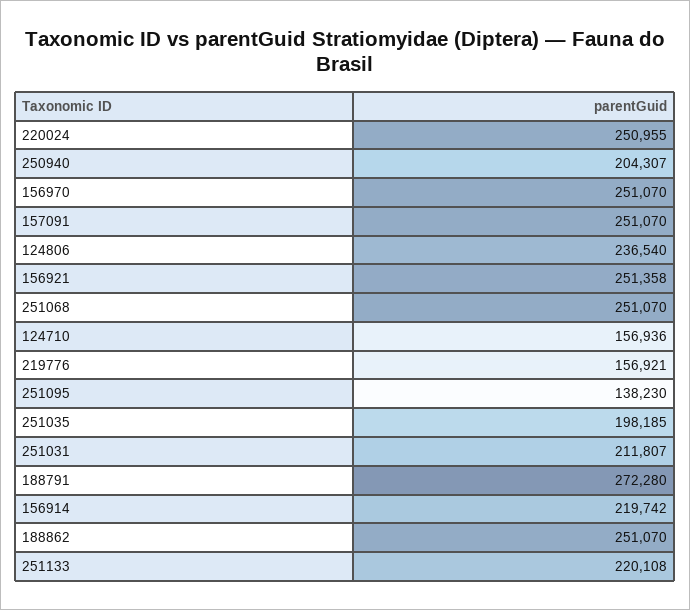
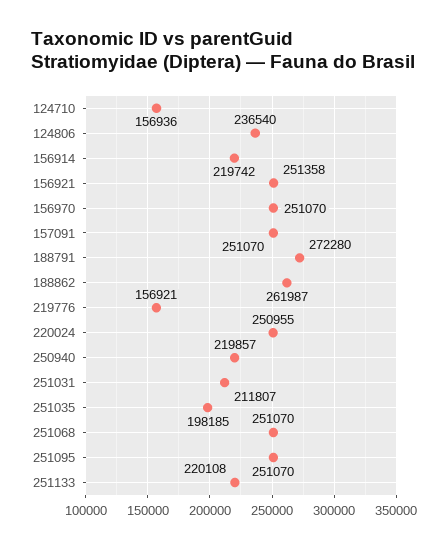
  {
    "220024": 250955,
-   "250940": 204307,
+   "250940": 219857,
    "156970": 251070,
    "157091": 251070,
    "124806": 236540,
    "156921": 251358,
    "251068": 251070,
    "124710": 156936,
    "219776": 156921,
-   "251095": 138230,
+   "251095": 251070,
    "251035": 198185,
    "251031": 211807,
    "188791": 272280,
    "156914": 219742,
-   "188862": 251070,
+   "188862": 261987,
    "251133": 220108
  }

